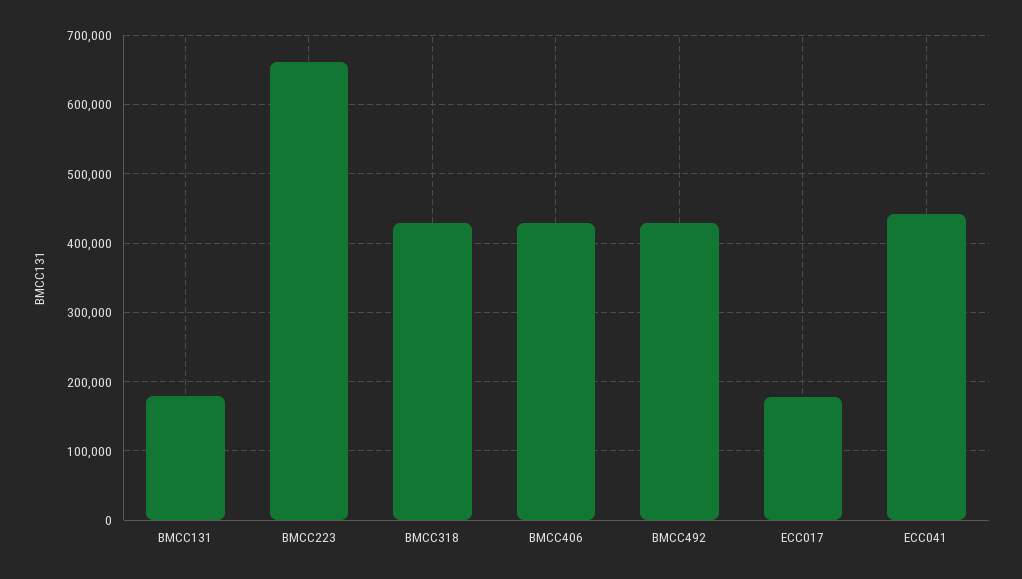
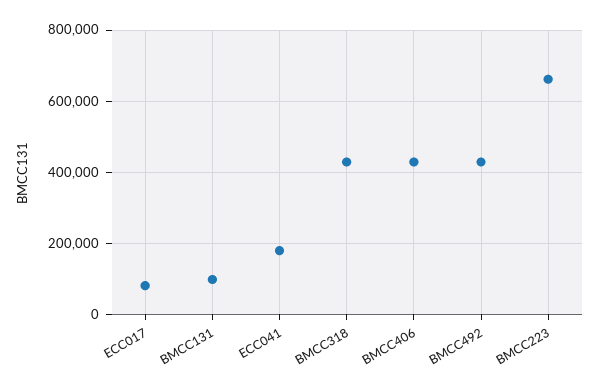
  {
-   "BMCC131": 180000,
+   "BMCC131": 100000,
    "BMCC223": 660000,
    "BMCC318": 430000,
    "BMCC406": 430000,
    "BMCC492": 430000,
-   "ECC017": 180000,
+   "ECC017": 80000,
-   "ECC041": 440000
+   "ECC041": 180000
  }

